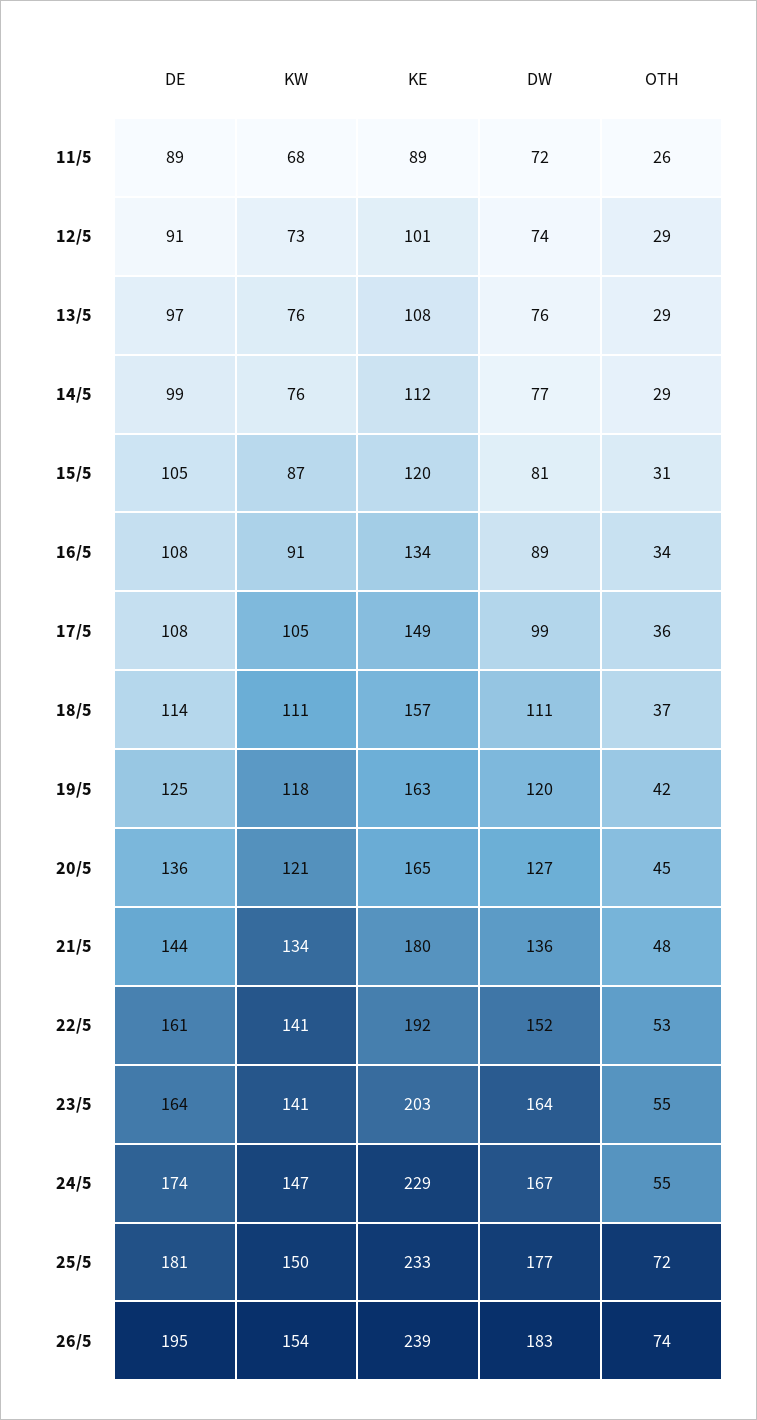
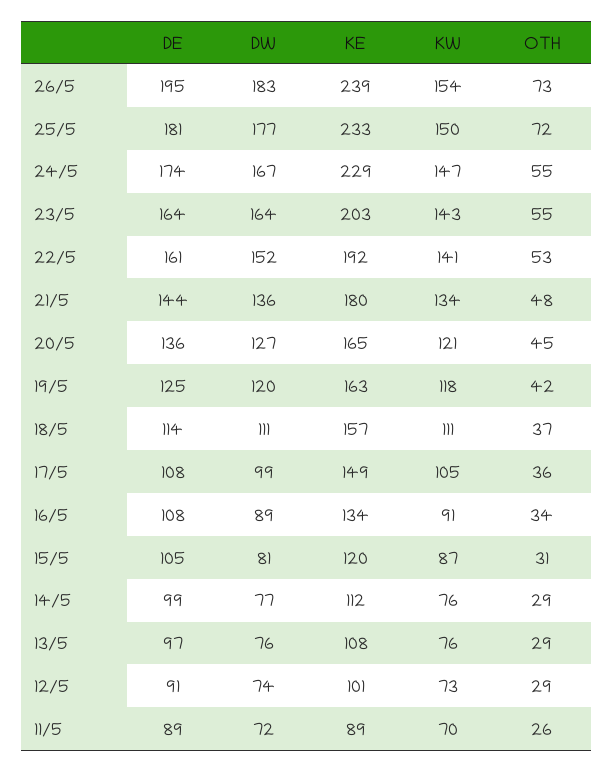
  {
    "DE": {
      "11/5": 89,
      "12/5": 91,
      "13/5": 97,
      "14/5": 99,
      "15/5": 105,
      "16/5": 108,
      "17/5": 108,
      "18/5": 114,
      "19/5": 125,
      "20/5": 136,
      "21/5": 144,
      "22/5": 161,
      "23/5": 164,
      "24/5": 174,
      "25/5": 181,
      "26/5": 195
    },
    "KW": {
-     "11/5": 68,
+     "11/5": 70,
      "12/5": 73,
      "13/5": 76,
      "14/5": 76,
      "15/5": 87,
      "16/5": 91,
      "17/5": 105,
      "18/5": 111,
      "19/5": 118,
      "20/5": 121,
      "21/5": 134,
      "22/5": 141,
-     "23/5": 141,
+     "23/5": 143,
      "24/5": 147,
      "25/5": 150,
      "26/5": 154
    },
    "KE": {
      "11/5": 89,
      "12/5": 101,
      "13/5": 108,
      "14/5": 112,
      "15/5": 120,
      "16/5": 134,
      "17/5": 149,
      "18/5": 157,
      "19/5": 163,
      "20/5": 165,
      "21/5": 180,
      "22/5": 192,
      "23/5": 203,
      "24/5": 229,
      "25/5": 233,
      "26/5": 239
    },
    "DW": {
      "11/5": 72,
      "12/5": 74,
      "13/5": 76,
      "14/5": 77,
      "15/5": 81,
      "16/5": 89,
      "17/5": 99,
      "18/5": 111,
      "19/5": 120,
      "20/5": 127,
      "21/5": 136,
      "22/5": 152,
      "23/5": 164,
      "24/5": 167,
      "25/5": 177,
      "26/5": 183
    },
    "OTH": {
      "11/5": 26,
      "12/5": 29,
      "13/5": 29,
      "14/5": 29,
      "15/5": 31,
      "16/5": 34,
      "17/5": 36,
      "18/5": 37,
      "19/5": 42,
      "20/5": 45,
      "21/5": 48,
      "22/5": 53,
      "23/5": 55,
      "24/5": 55,
      "25/5": 72,
-     "26/5": 74
+     "26/5": 73
    }
  }

